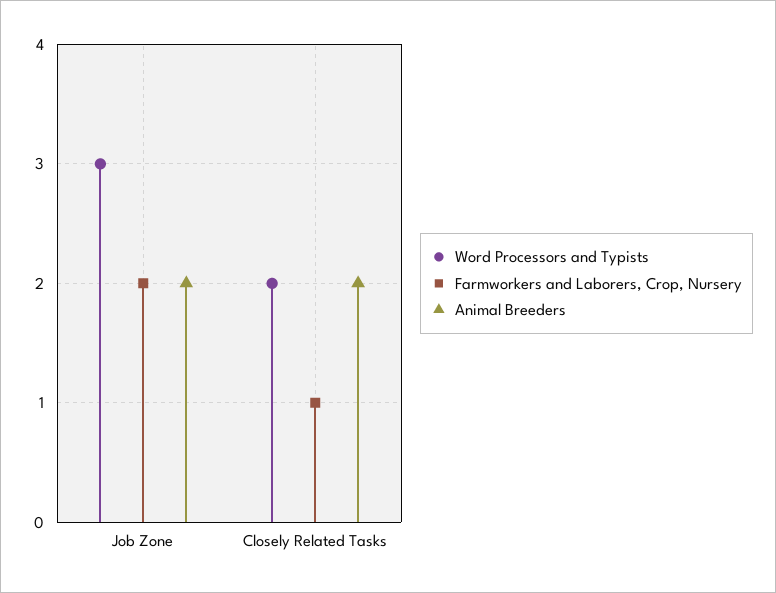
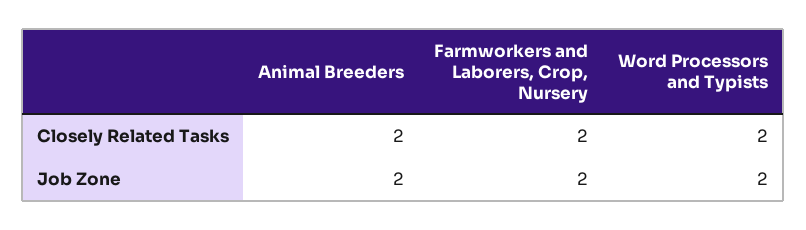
  {
    "Word Processors and Typists": {
-     "Job Zone": 3,
+     "Job Zone": 2,
      "Closely Related Tasks": 2
    },
    "Farmworkers and Laborers, Crop, Nursery": {
      "Job Zone": 2,
-     "Closely Related Tasks": 1
+     "Closely Related Tasks": 2
    },
    "Animal Breeders": {
      "Job Zone": 2,
      "Closely Related Tasks": 2
    }
  }

